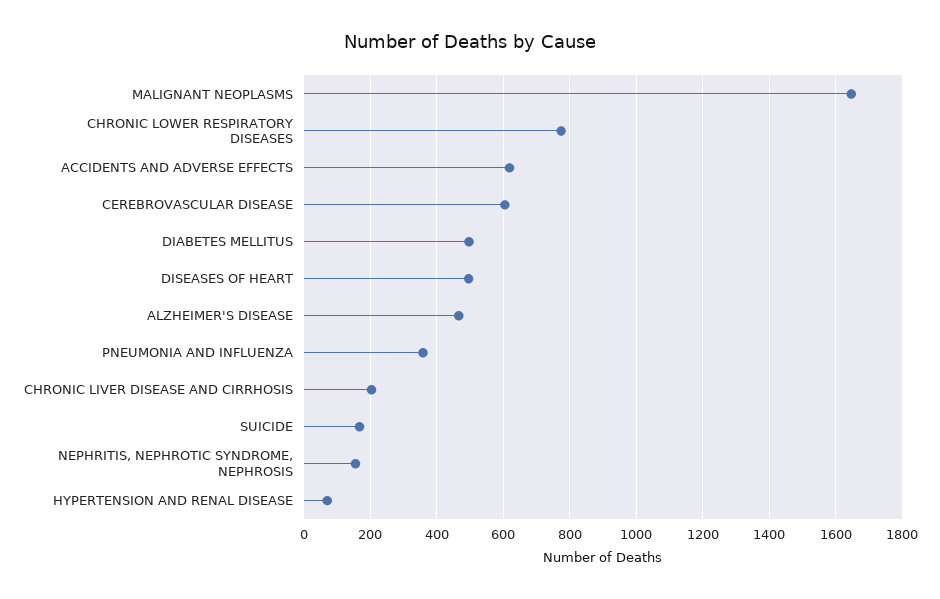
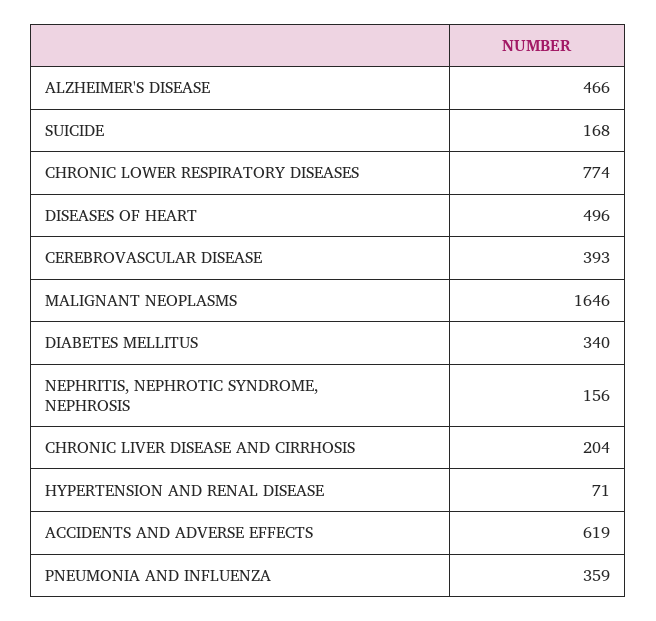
  {
    "MALIGNANT NEOPLASMS": 1646,
    "CHRONIC LOWER RESPIRATORY DISEASES": 774,
    "ACCIDENTS AND ADVERSE EFFECTS": 619,
-   "CEREBROVASCULAR DISEASE": 600,
+   "CEREBROVASCULAR DISEASE": 393,
-   "DIABETES MELLITUS": 500,
+   "DIABETES MELLITUS": 340,
    "DISEASES OF HEART": 496,
    "ALZHEIMER'S DISEASE": 466,
    "PNEUMONIA AND INFLUENZA": 359,
    "CHRONIC LIVER DISEASE AND CIRRHOSIS": 204,
    "SUICIDE": 168,
    "NEPHRITIS, NEPHROTIC SYNDROME, NEPHROSIS": 156,
    "HYPERTENSION AND RENAL DISEASE": 71
  }

